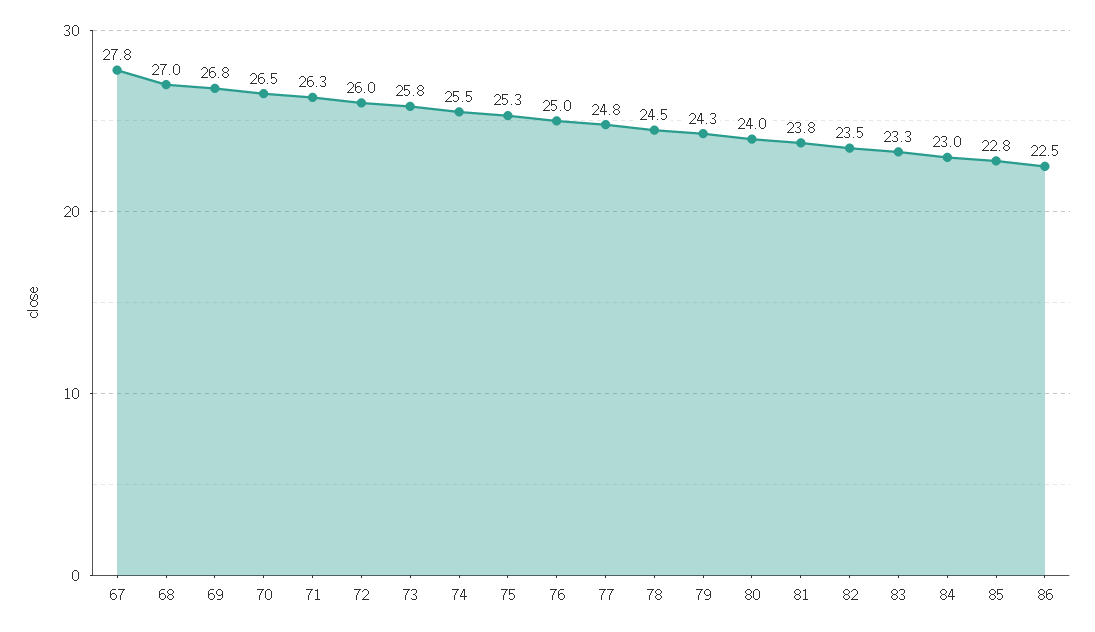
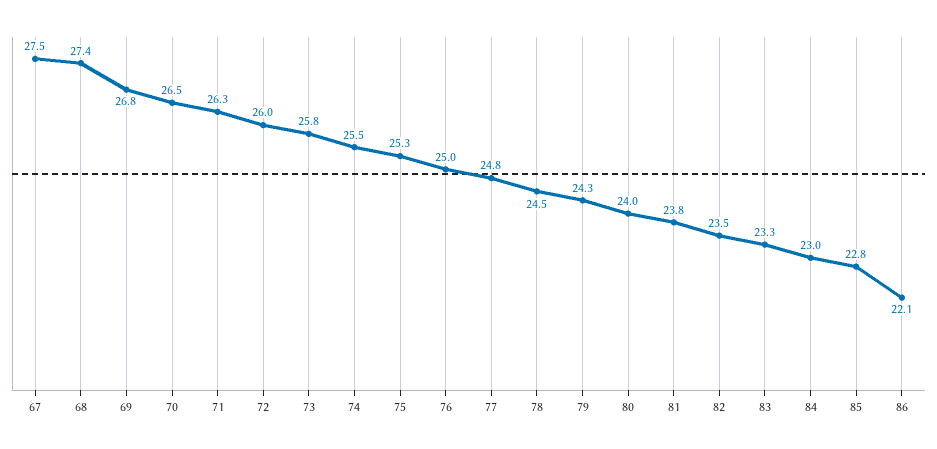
  {
-   "67": 27.8,
+   "67": 27.5,
-   "68": 27,
+   "68": 27.4,
    "69": 26.8,
    "70": 26.5,
    "71": 26.3,
    "72": 26,
    "73": 25.8,
    "74": 25.5,
    "75": 25.3,
    "76": 25,
    "77": 24.8,
    "78": 24.5,
    "79": 24.3,
    "80": 24,
    "81": 23.8,
    "82": 23.5,
    "83": 23.3,
    "84": 23,
    "85": 22.8,
-   "86": 22.5
+   "86": 22.1
  }

